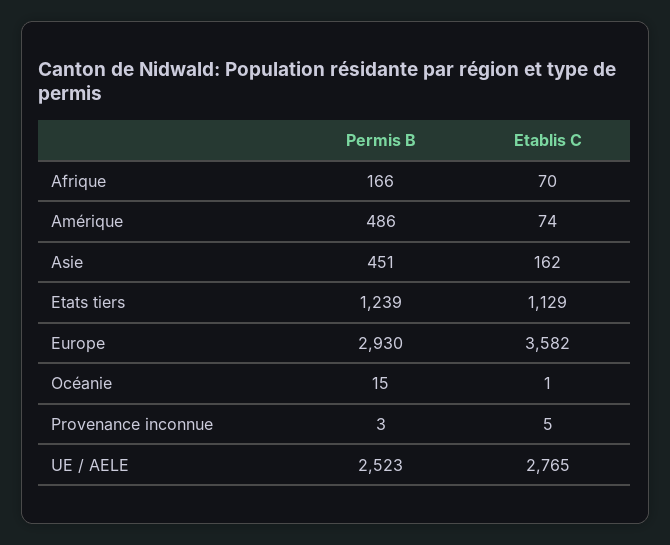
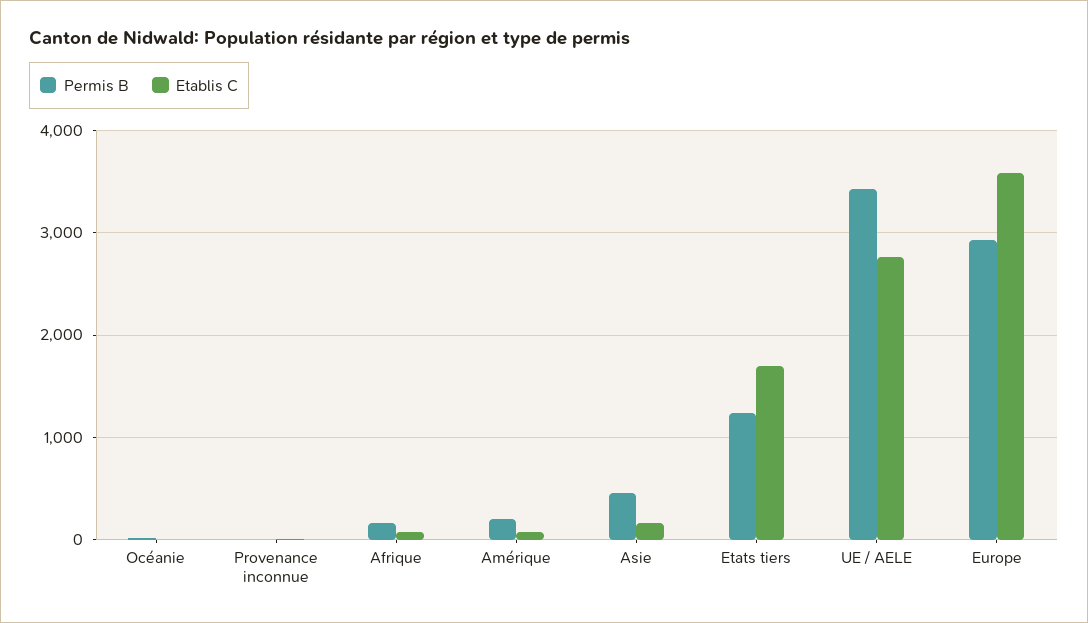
  {
    "Permis B": {
      "Afrique": 166,
-     "Amérique": 486,
+     "Amérique": 200,
      "Asie": 451,
      "Etats tiers": 1239,
      "Europe": 2930,
      "Océanie": 15,
      "Provenance inconnue": 3,
-     "UE / AELE": 2523
+     "UE / AELE": 3400
    },
    "Etablis C": {
      "Afrique": 70,
      "Amérique": 74,
      "Asie": 162,
-     "Etats tiers": 1129,
+     "Etats tiers": 1700,
      "Europe": 3582,
      "Océanie": 1,
      "Provenance inconnue": 5,
      "UE / AELE": 2765
    }
  }

